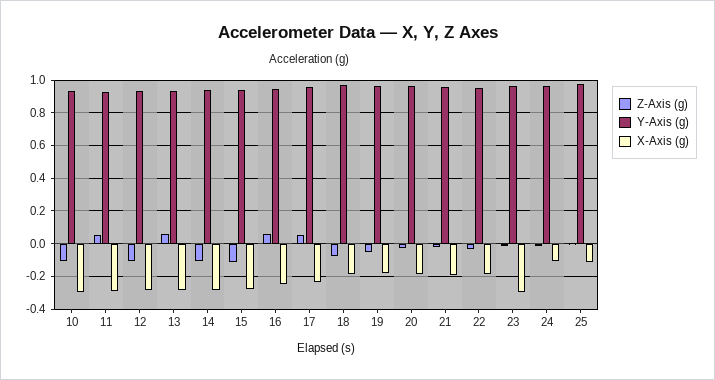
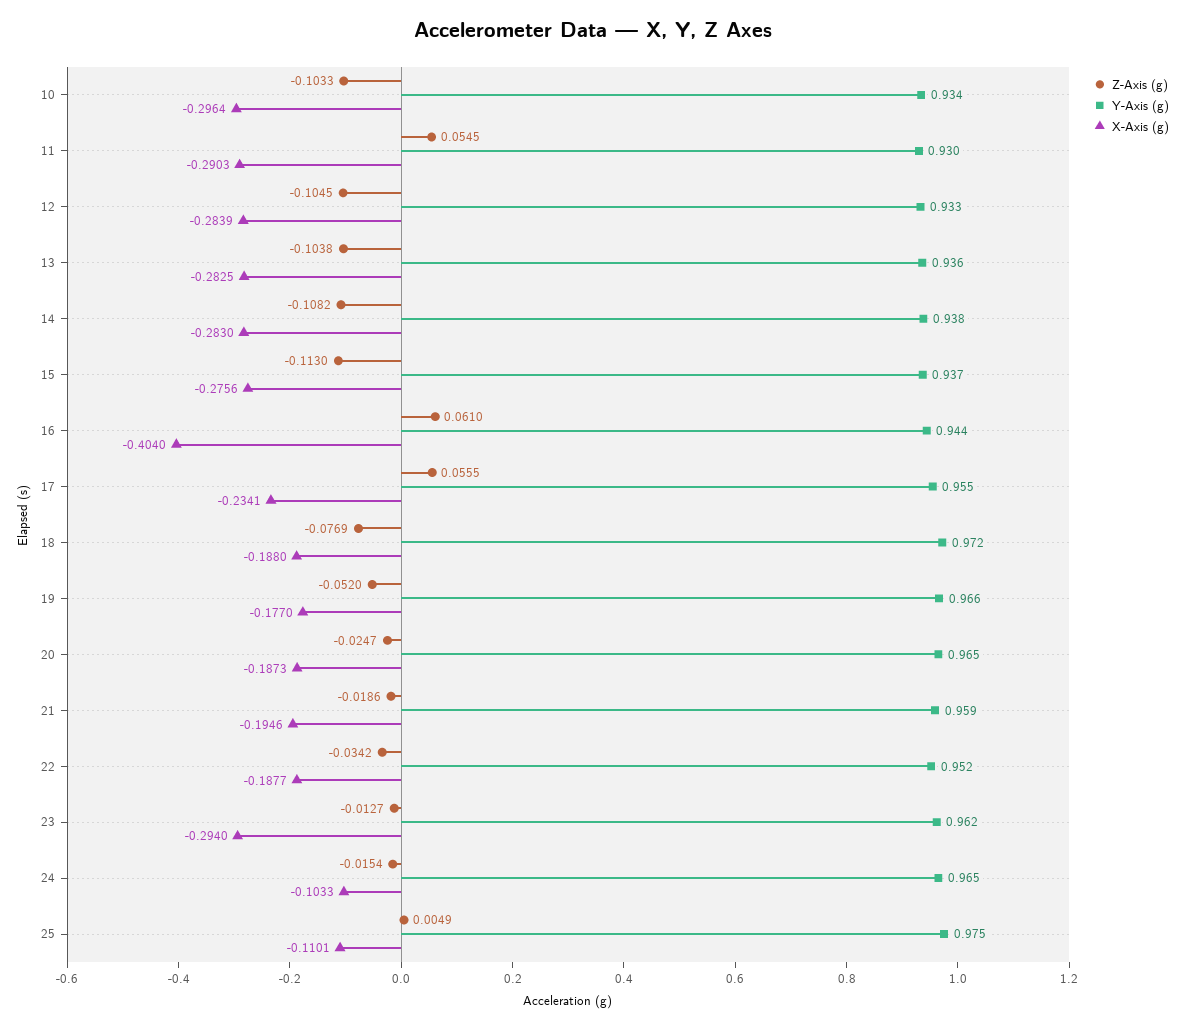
  {
    "Z-Axis (g)": {
      "10": -0.1033,
      "11": 0.0545,
      "12": -0.1045,
-     "13": 0.05,
+     "13": -0.1038,
      "14": -0.1082,
      "15": -0.113,
      "16": 0.061,
      "17": 0.0555,
      "18": -0.0769,
      "19": -0.052,
      "20": -0.0247,
      "21": -0.0186,
      "22": -0.0342,
      "23": -0.0127,
      "24": -0.0154,
      "25": 0.0049
    },
    "Y-Axis (g)": {
      "10": 0.934,
      "11": 0.93,
      "12": 0.933,
      "13": 0.936,
      "14": 0.938,
      "15": 0.937,
      "16": 0.944,
      "17": 0.955,
      "18": 0.972,
      "19": 0.966,
      "20": 0.965,
      "21": 0.959,
      "22": 0.952,
      "23": 0.962,
      "24": 0.965,
      "25": 0.975
    },
    "X-Axis (g)": {
      "10": -0.2964,
      "11": -0.2903,
      "12": -0.2839,
      "13": -0.2825,
      "14": -0.283,
      "15": -0.2756,
-     "16": -0.25,
+     "16": -0.404,
      "17": -0.2341,
      "18": -0.188,
      "19": -0.177,
      "20": -0.1873,
      "21": -0.1946,
      "22": -0.1877,
      "23": -0.294,
      "24": -0.1033,
      "25": -0.1101
    }
  }

